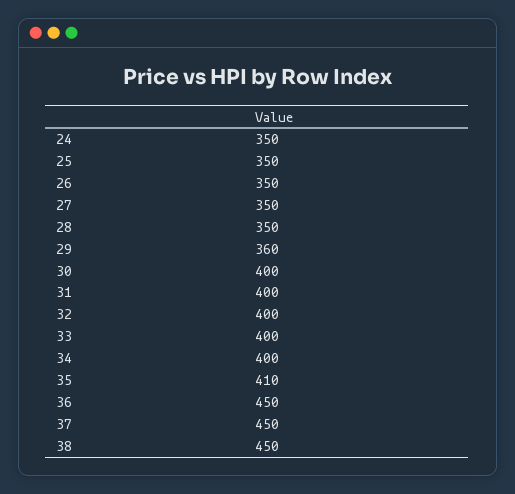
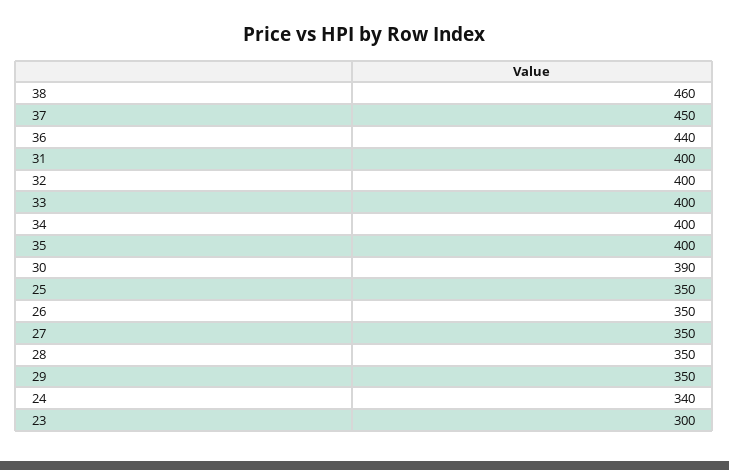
  {
-   "24": 350,
+   "24": 340,
    "25": 350,
    "26": 350,
    "27": 350,
    "28": 350,
-   "29": 360,
+   "29": 350,
-   "30": 400,
+   "30": 390,
    "31": 400,
    "32": 400,
    "33": 400,
    "34": 400,
-   "35": 410,
+   "35": 400,
-   "36": 450,
+   "36": 440,
    "37": 450,
-   "38": 450
+   "38": 460,
+   "23": 300
  }

